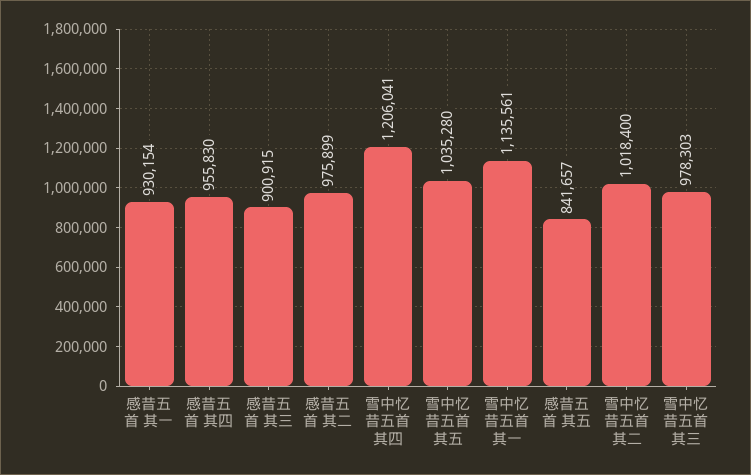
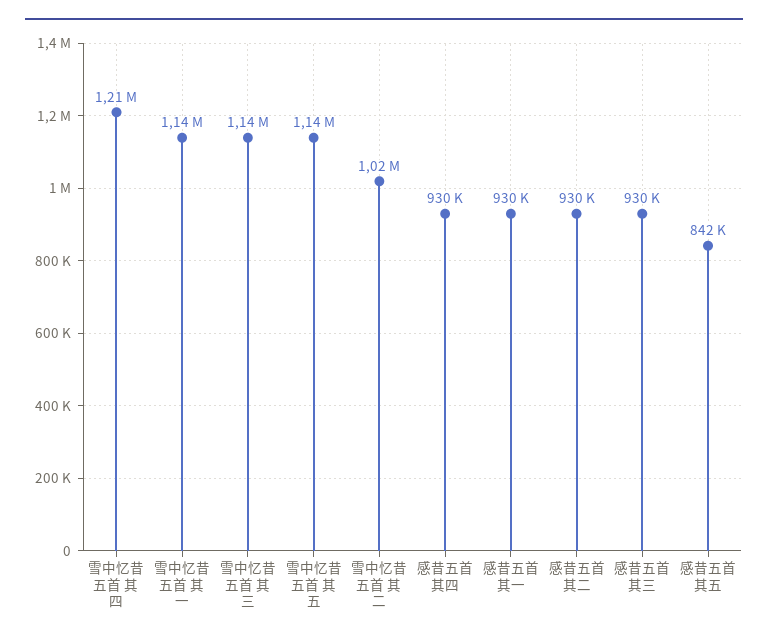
  {
    "感昔五首 其一": 930154,
-   "感昔五首 其四": 955830,
+   "感昔五首 其四": 930000,
-   "感昔五首 其三": 900915,
+   "感昔五首 其三": 930000,
-   "感昔五首 其二": 975899,
+   "感昔五首 其二": 930000,
    "雪中忆昔五首 其四": 1206041,
-   "雪中忆昔五首 其五": 1035280,
+   "雪中忆昔五首 其五": 1140000,
    "雪中忆昔五首 其一": 1135561,
    "感昔五首 其五": 841657,
    "雪中忆昔五首 其二": 1018400,
-   "雪中忆昔五首 其三": 978303
+   "雪中忆昔五首 其三": 1140000
  }

